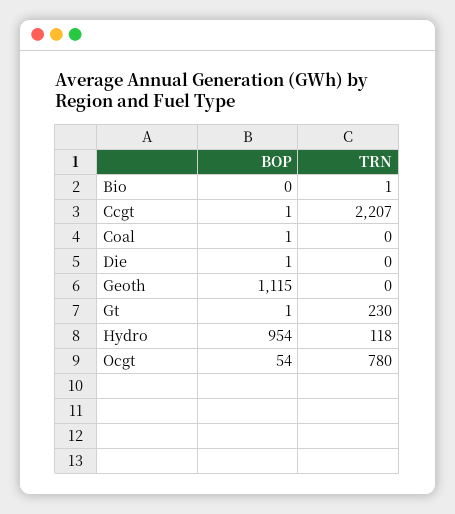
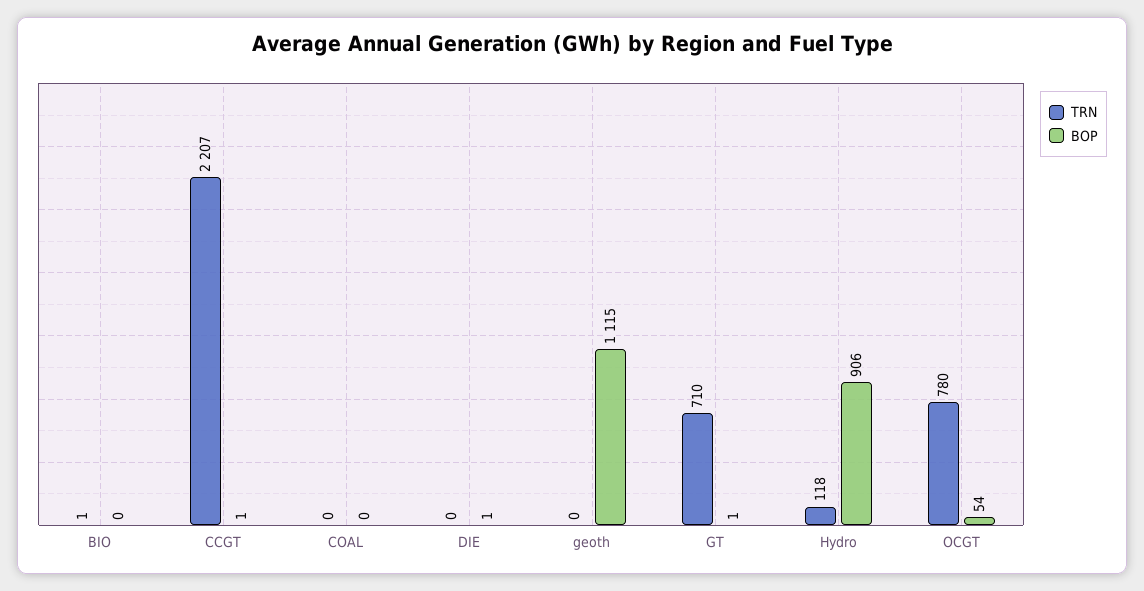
  {
    "BOP": {
      "Bio": 0,
      "Ccgt": 1,
-     "Coal": 1,
+     "Coal": 0,
      "Die": 1,
      "Geoth": 1115,
      "Gt": 1,
-     "Hydro": 954,
+     "Hydro": 906,
      "Ocgt": 54
    },
    "TRN": {
      "Bio": 1,
      "Ccgt": 2207,
      "Coal": 0,
      "Die": 0,
      "Geoth": 0,
-     "Gt": 230,
+     "Gt": 710,
      "Hydro": 118,
      "Ocgt": 780
    }
  }

